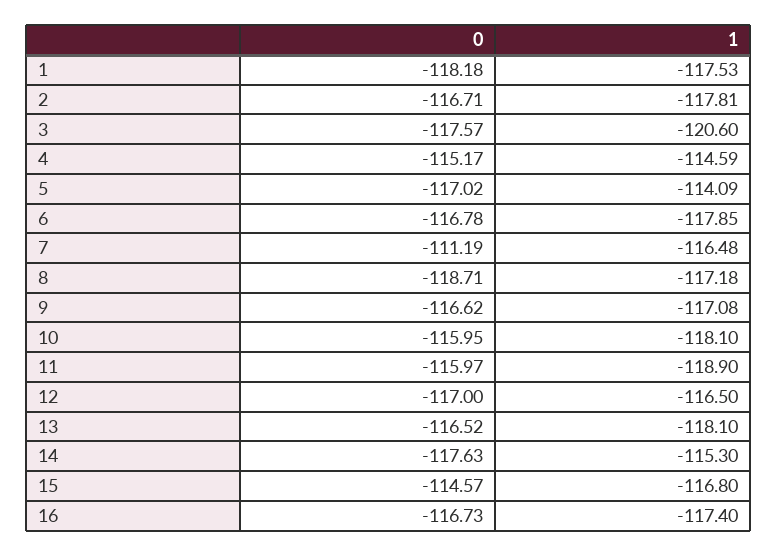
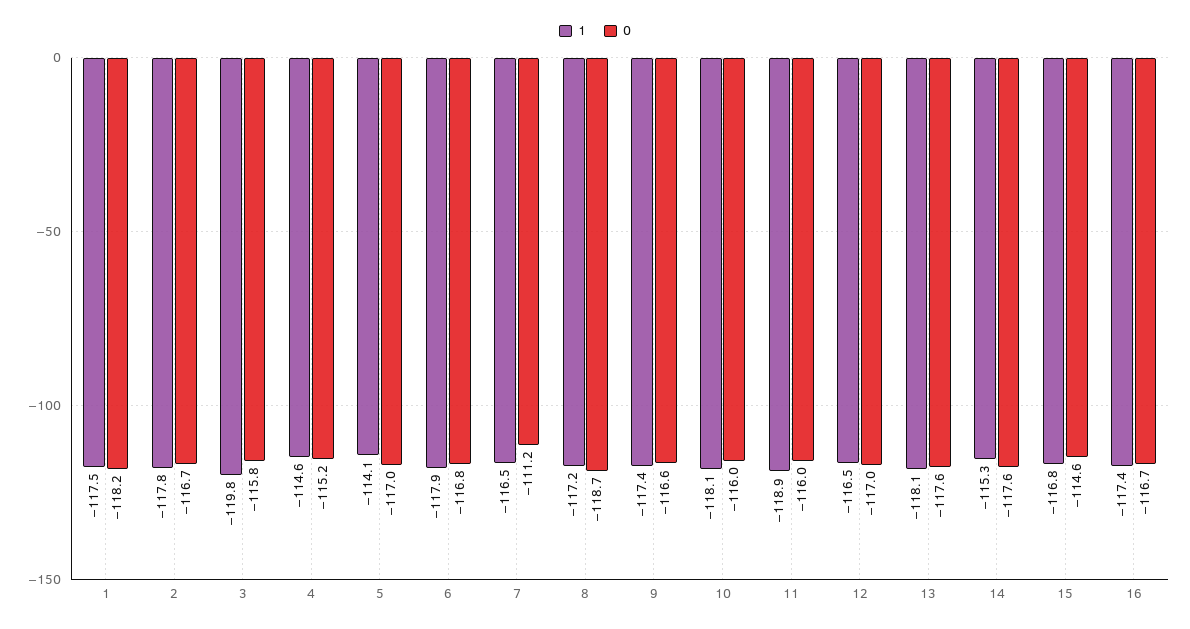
  {
    "0": {
      "1": -118.18,
      "2": -116.71,
-     "3": -117.57,
+     "3": -115.8,
      "4": -115.17,
      "5": -117.02,
      "6": -116.78,
      "7": -111.19,
      "8": -118.71,
      "9": -116.62,
      "10": -115.95,
      "11": -115.97,
      "12": -117,
-     "13": -116.52,
+     "13": -117.6,
      "14": -117.63,
      "15": -114.57,
      "16": -116.73
    },
    "1": {
      "1": -117.53,
      "2": -117.81,
-     "3": -120.6,
+     "3": -119.8,
      "4": -114.59,
      "5": -114.09,
      "6": -117.85,
      "7": -116.48,
      "8": -117.18,
-     "9": -117.08,
+     "9": -117.4,
      "10": -118.1,
      "11": -118.9,
      "12": -116.5,
      "13": -118.1,
      "14": -115.3,
      "15": -116.8,
      "16": -117.4
    }
  }

